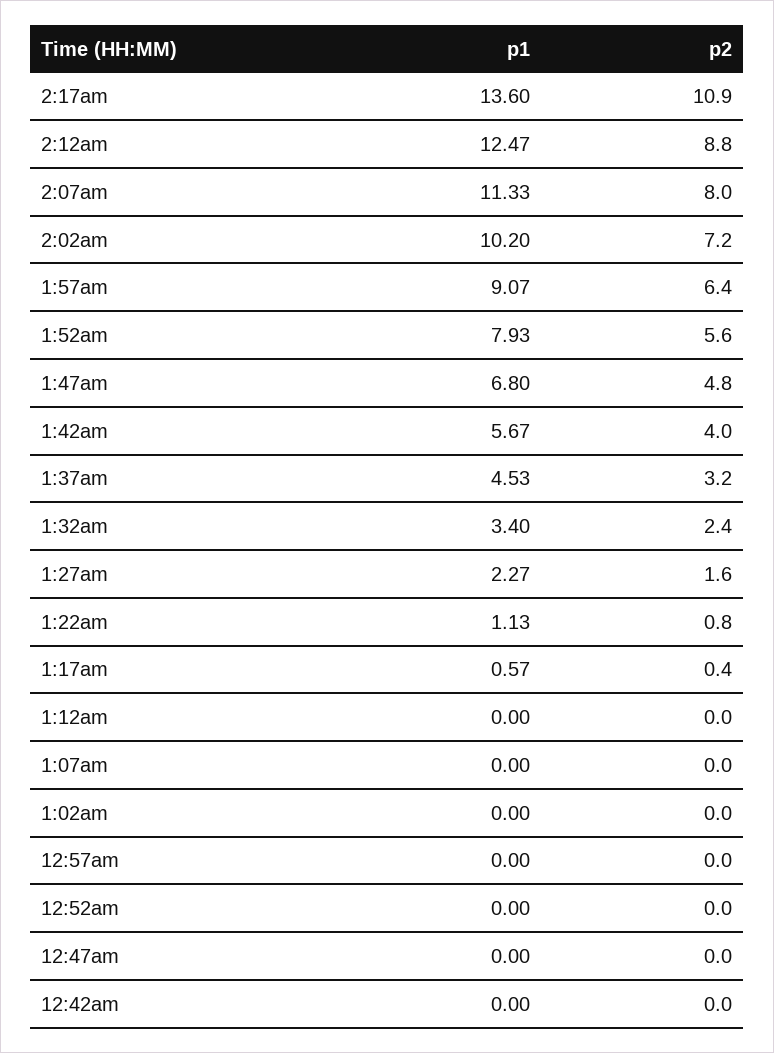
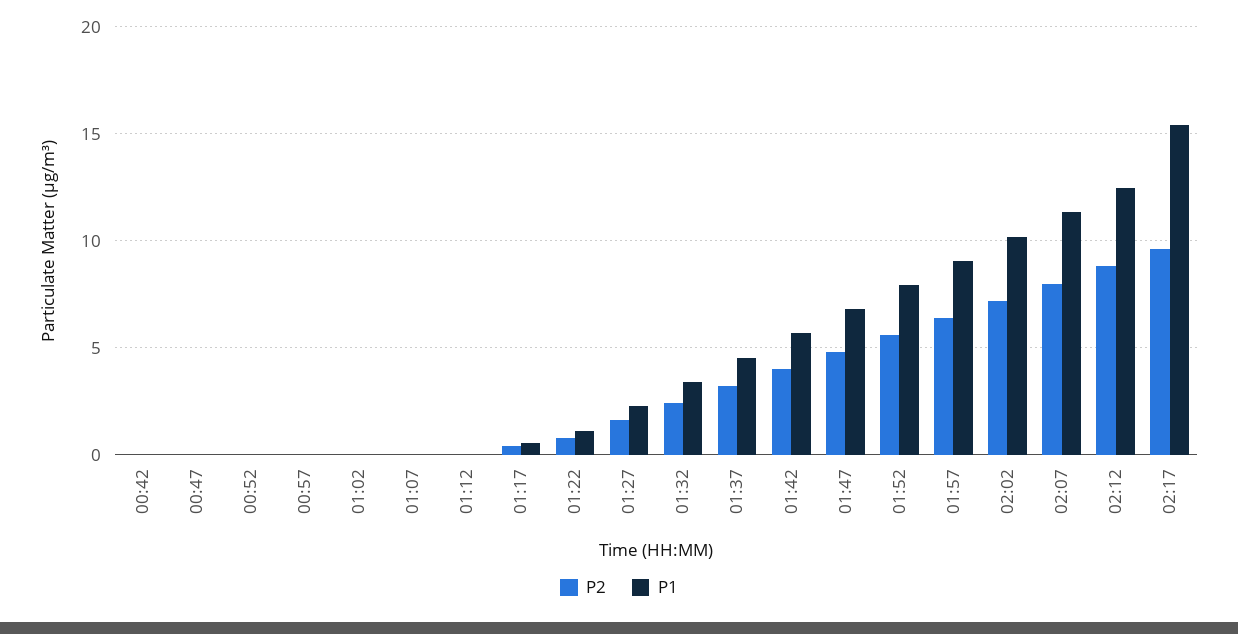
  {
    "p1": {
-     "2:17am": 13.6,
+     "2:17am": 15.5,
      "2:12am": 12.47,
      "2:07am": 11.33,
      "2:02am": 10.2,
      "1:57am": 9.07,
      "1:52am": 7.93,
      "1:47am": 6.8,
      "1:42am": 5.67,
      "1:37am": 4.53,
      "1:32am": 3.4,
      "1:27am": 2.27,
      "1:22am": 1.13,
      "1:17am": 0.57,
      "1:12am": 0,
      "1:07am": 0,
      "1:02am": 0,
      "12:57am": 0,
      "12:52am": 0,
      "12:47am": 0,
      "12:42am": 0
    },
    "p2": {
-     "2:17am": 10.9,
+     "2:17am": 9.5,
      "2:12am": 8.8,
      "2:07am": 8,
      "2:02am": 7.2,
      "1:57am": 6.4,
      "1:52am": 5.6,
      "1:47am": 4.8,
      "1:42am": 4,
      "1:37am": 3.2,
      "1:32am": 2.4,
      "1:27am": 1.6,
      "1:22am": 0.8,
      "1:17am": 0.4,
      "1:12am": 0,
      "1:07am": 0,
      "1:02am": 0,
      "12:57am": 0,
      "12:52am": 0,
      "12:47am": 0,
      "12:42am": 0
    }
  }

